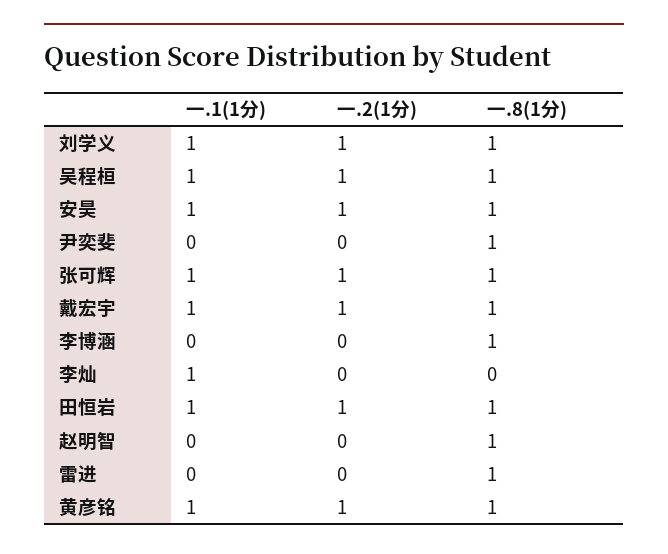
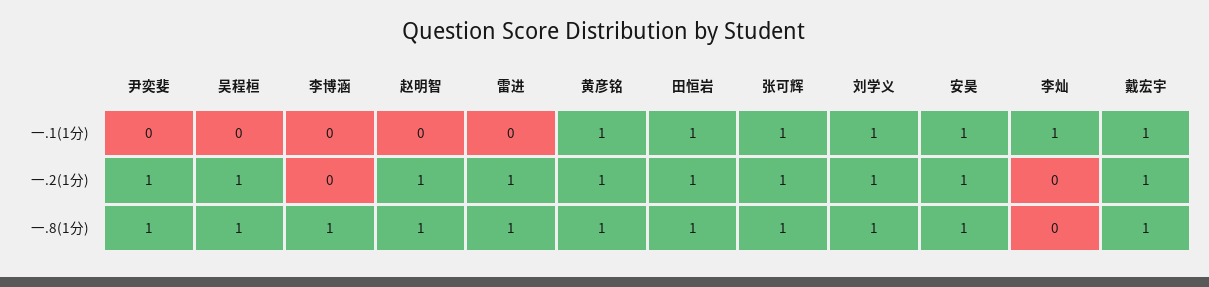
  {
    "一.1(1分)": {
      "刘学义": 1,
-     "吴程桓": 1,
+     "吴程桓": 0,
      "安昊": 1,
      "尹奕斐": 0,
      "张可辉": 1,
      "戴宏宇": 1,
      "李博涵": 0,
      "李灿": 1,
      "田恒岩": 1,
      "赵明智": 0,
      "雷进": 0,
      "黄彦铭": 1
    },
    "一.2(1分)": {
      "刘学义": 1,
      "吴程桓": 1,
      "安昊": 1,
-     "尹奕斐": 0,
+     "尹奕斐": 1,
      "张可辉": 1,
      "戴宏宇": 1,
      "李博涵": 0,
      "李灿": 0,
      "田恒岩": 1,
-     "赵明智": 0,
+     "赵明智": 1,
-     "雷进": 0,
+     "雷进": 1,
      "黄彦铭": 1
    },
    "一.8(1分)": {
      "刘学义": 1,
      "吴程桓": 1,
      "安昊": 1,
      "尹奕斐": 1,
      "张可辉": 1,
      "戴宏宇": 1,
      "李博涵": 1,
      "李灿": 0,
      "田恒岩": 1,
      "赵明智": 1,
      "雷进": 1,
      "黄彦铭": 1
    }
  }

